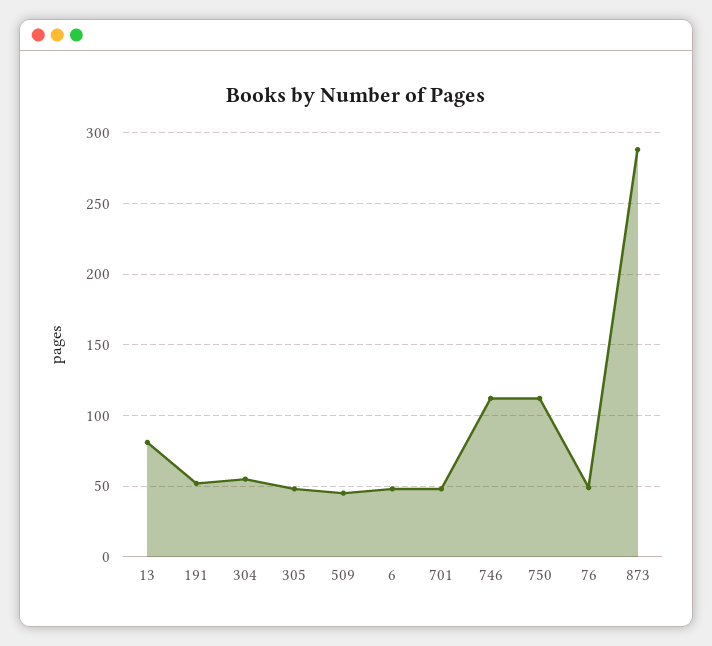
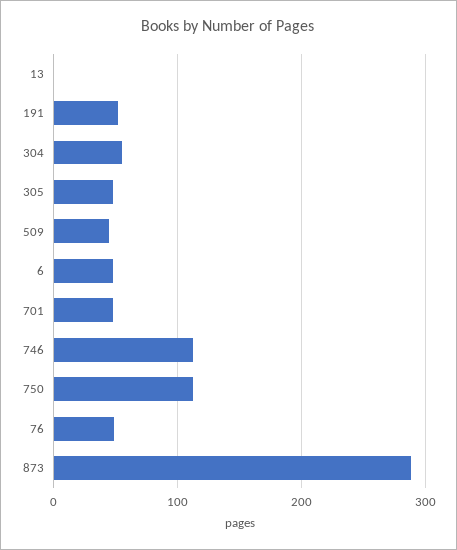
  {
-   "13": 80,
+   "13": 0,
    "191": 50,
    "304": 55,
    "305": 50,
    "509": 45,
    "6": 50,
    "701": 50,
    "746": 110,
    "750": 110,
    "76": 50,
    "873": 290
  }

